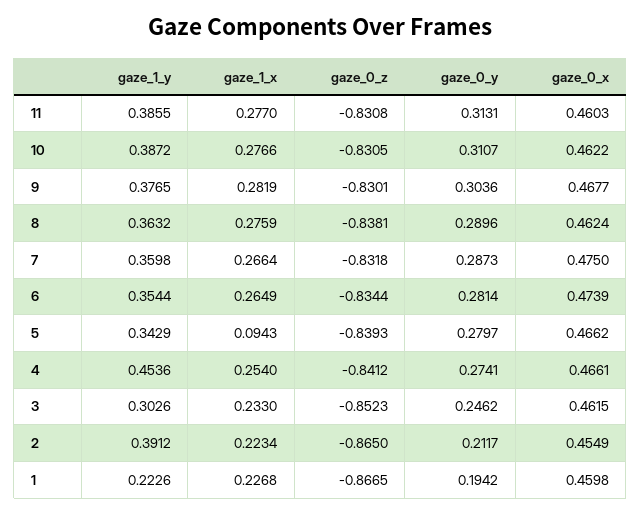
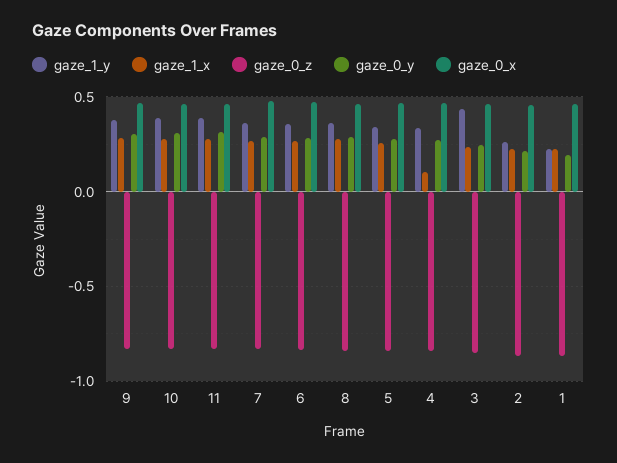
  {
    "gaze_1_y": {
      "11": 0.3855,
      "10": 0.3872,
      "9": 0.3765,
      "8": 0.3632,
      "7": 0.3598,
      "6": 0.3544,
      "5": 0.3429,
-     "4": 0.4536,
+     "4": 0.35,
-     "3": 0.3026,
+     "3": 0.45,
-     "2": 0.3912,
+     "2": 0.25,
      "1": 0.2226
    },
    "gaze_1_x": {
      "11": 0.277,
      "10": 0.2766,
      "9": 0.2819,
      "8": 0.2759,
      "7": 0.2664,
      "6": 0.2649,
-     "5": 0.0943,
+     "5": 0.25,
-     "4": 0.254,
+     "4": 0.1,
      "3": 0.233,
      "2": 0.2234,
      "1": 0.2268
    },
    "gaze_0_z": {
      "11": -0.8308,
      "10": -0.8305,
      "9": -0.8301,
      "8": -0.8381,
      "7": -0.8318,
      "6": -0.8344,
      "5": -0.8393,
      "4": -0.8412,
      "3": -0.8523,
      "2": -0.865,
      "1": -0.8665
    },
    "gaze_0_y": {
      "11": 0.3131,
      "10": 0.3107,
      "9": 0.3036,
      "8": 0.2896,
      "7": 0.2873,
      "6": 0.2814,
      "5": 0.2797,
      "4": 0.2741,
      "3": 0.2462,
      "2": 0.2117,
      "1": 0.1942
    },
    "gaze_0_x": {
      "11": 0.4603,
      "10": 0.4622,
      "9": 0.4677,
      "8": 0.4624,
      "7": 0.475,
      "6": 0.4739,
      "5": 0.4662,
      "4": 0.4661,
      "3": 0.4615,
      "2": 0.4549,
      "1": 0.4598
    }
  }

